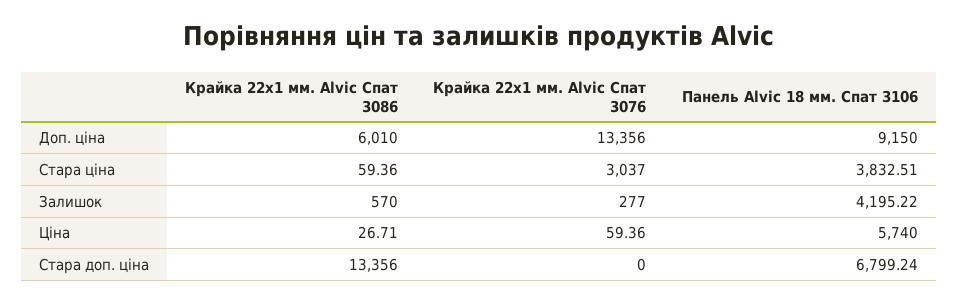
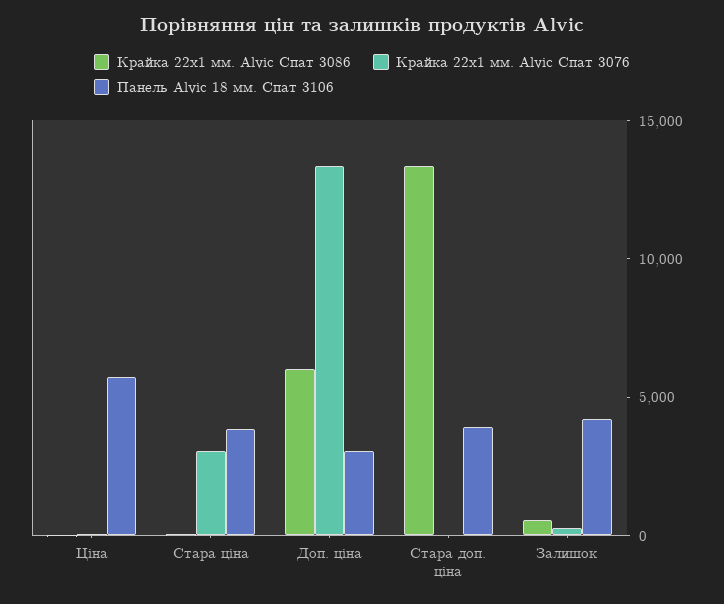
  {
    "Крайка 22x1 мм. Alvic Спат 3086": {
      "Доп. ціна": 6010,
      "Стара ціна": 59.36,
      "Залишок": 570,
      "Ціна": 26.71,
      "Стара доп. ціна": 13356
    },
    "Крайка 22x1 мм. Alvic Спат 3076": {
      "Доп. ціна": 13356,
      "Стара ціна": 3037,
      "Залишок": 277,
      "Ціна": 59.36,
      "Стара доп. ціна": 0
    },
    "Панель Alvic 18 мм. Спат 3106": {
-     "Доп. ціна": 9150,
+     "Доп. ціна": 3000,
      "Стара ціна": 3832.51,
      "Залишок": 4195.22,
      "Ціна": 5740,
-     "Стара доп. ціна": 6799.24
+     "Стара доп. ціна": 4000
    }
  }

